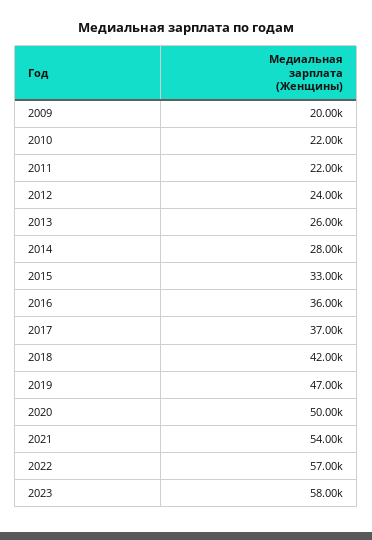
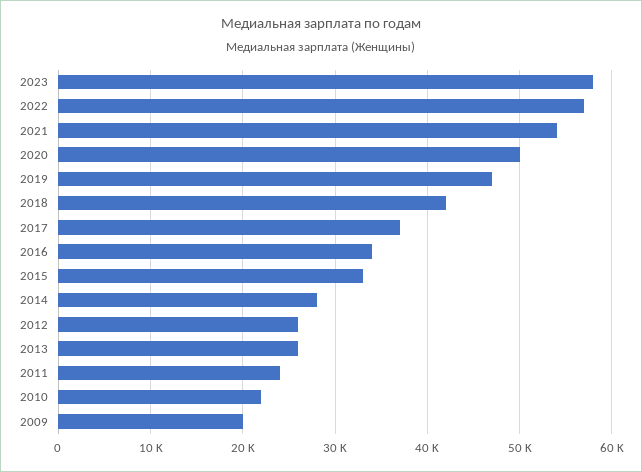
  {
    "2009": 20000,
    "2010": 22000,
-   "2011": 22000,
+   "2011": 24000,
-   "2012": 24000,
+   "2012": 26000,
    "2013": 26000,
    "2014": 28000,
    "2015": 33000,
-   "2016": 36000,
+   "2016": 34000,
    "2017": 37000,
    "2018": 42000,
    "2019": 47000,
    "2020": 50000,
    "2021": 54000,
    "2022": 57000,
    "2023": 58000
  }

